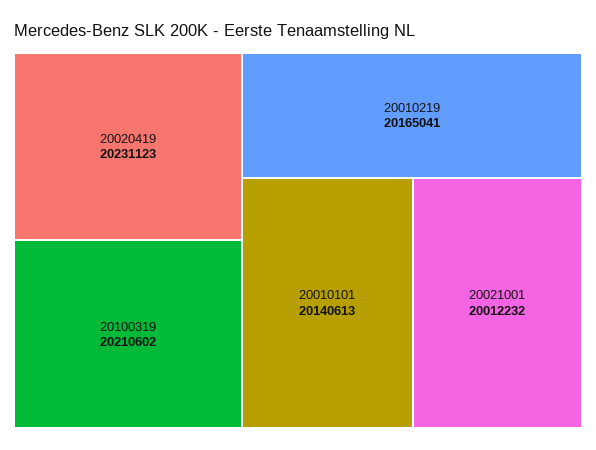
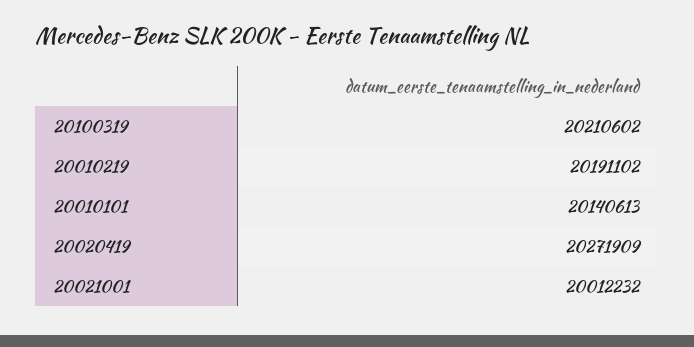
  {
-   "20020419": 20231123,
+   "20020419": 20271909,
    "20100319": 20210602,
-   "20010219": 20165041,
+   "20010219": 20191102,
    "20010101": 20140613,
    "20021001": 20012232
  }

